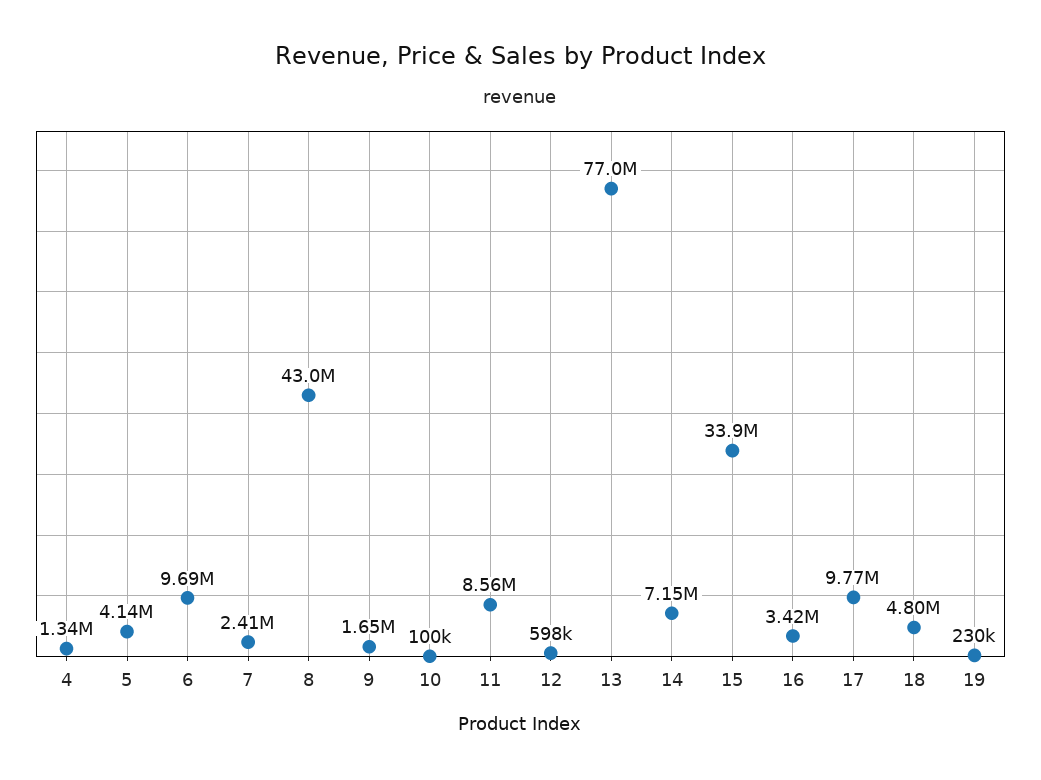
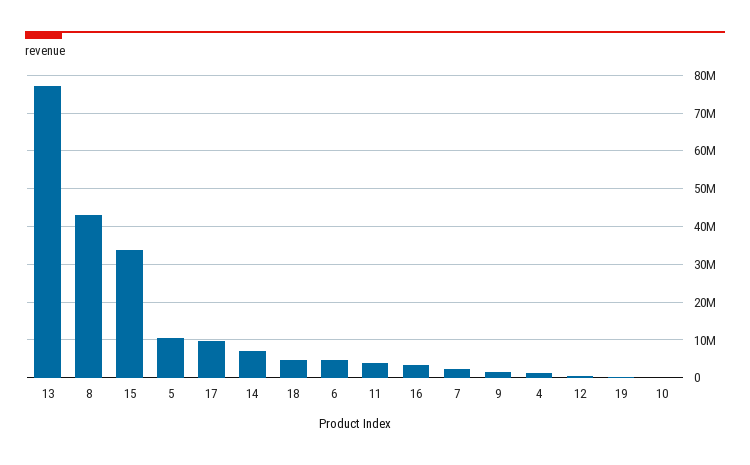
  {
    "4": 1340000,
-   "5": 4140000,
+   "5": 10000000,
-   "6": 9690000,
+   "6": 4000000,
    "7": 2410000,
    "8": 43000000,
    "9": 1650000,
    "10": 100000,
-   "11": 8560000,
+   "11": 4000000,
    "12": 598000,
    "13": 77000000,
    "14": 7150000,
    "15": 33900000,
    "16": 3420000,
    "17": 9770000,
    "18": 4800000,
    "19": 230000
  }

